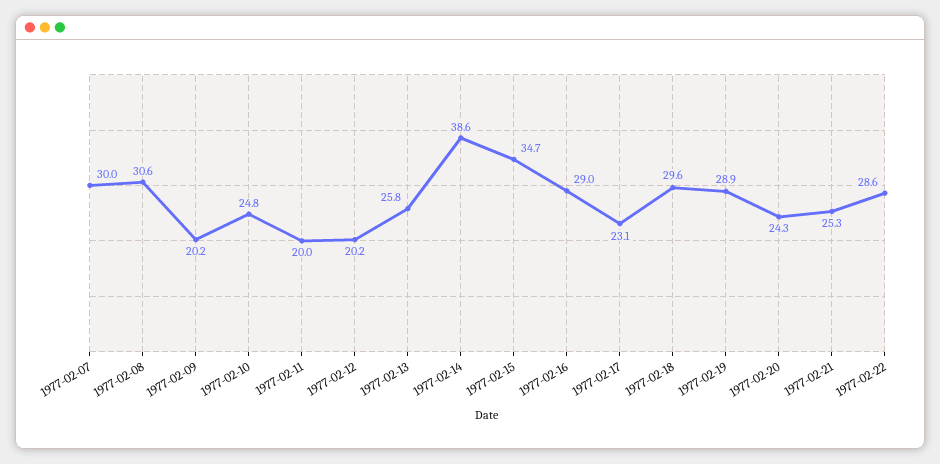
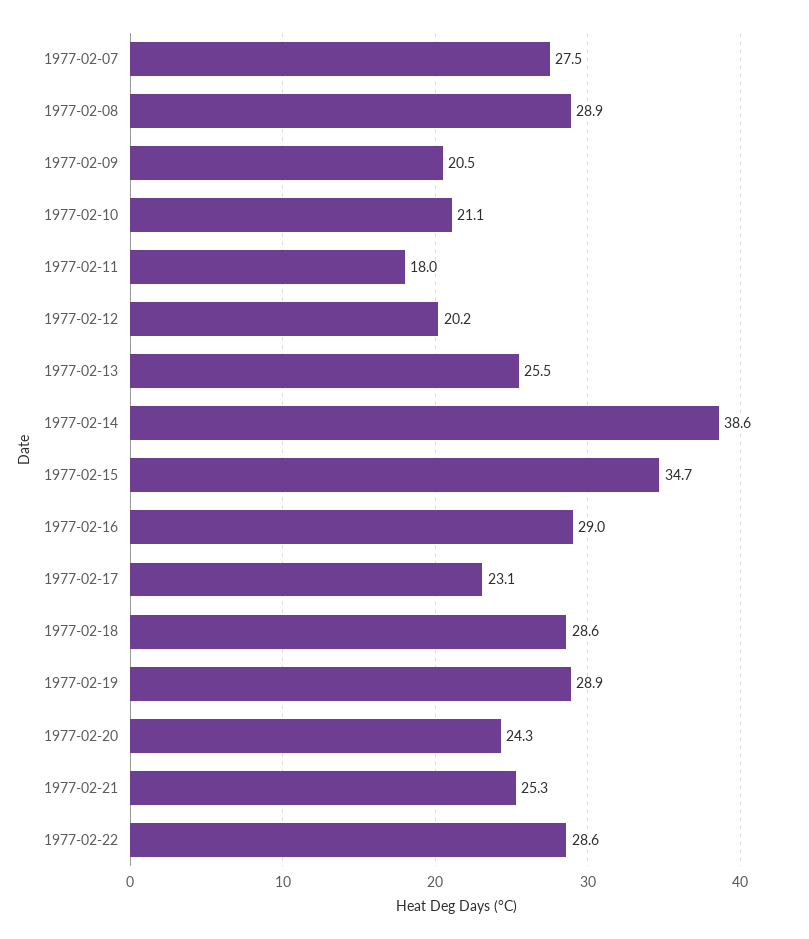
  {
-   "1977-02-07": 30,
+   "1977-02-07": 27.5,
-   "1977-02-08": 30.6,
+   "1977-02-08": 28.9,
-   "1977-02-09": 20.2,
+   "1977-02-09": 20.5,
-   "1977-02-10": 24.8,
+   "1977-02-10": 21.1,
-   "1977-02-11": 20,
+   "1977-02-11": 18,
    "1977-02-12": 20.2,
-   "1977-02-13": 25.8,
+   "1977-02-13": 25.5,
    "1977-02-14": 38.6,
    "1977-02-15": 34.7,
    "1977-02-16": 29,
    "1977-02-17": 23.1,
-   "1977-02-18": 29.6,
+   "1977-02-18": 28.6,
    "1977-02-19": 28.9,
    "1977-02-20": 24.3,
    "1977-02-21": 25.3,
    "1977-02-22": 28.6
  }

